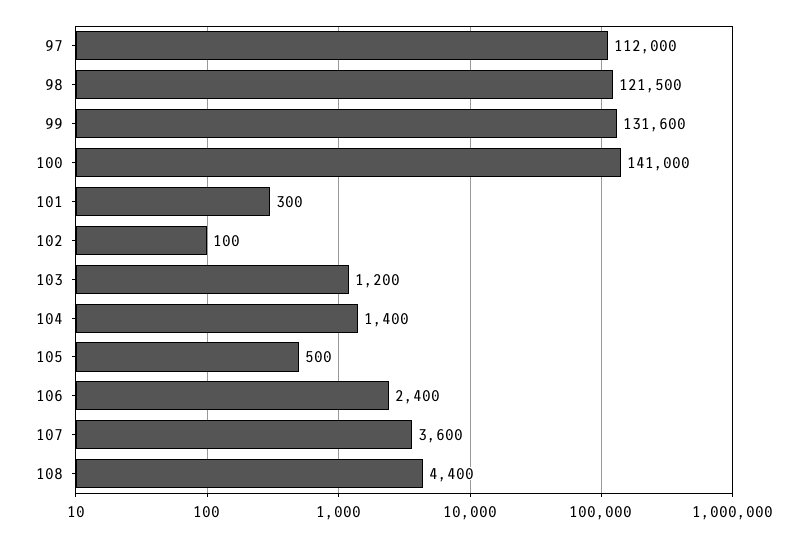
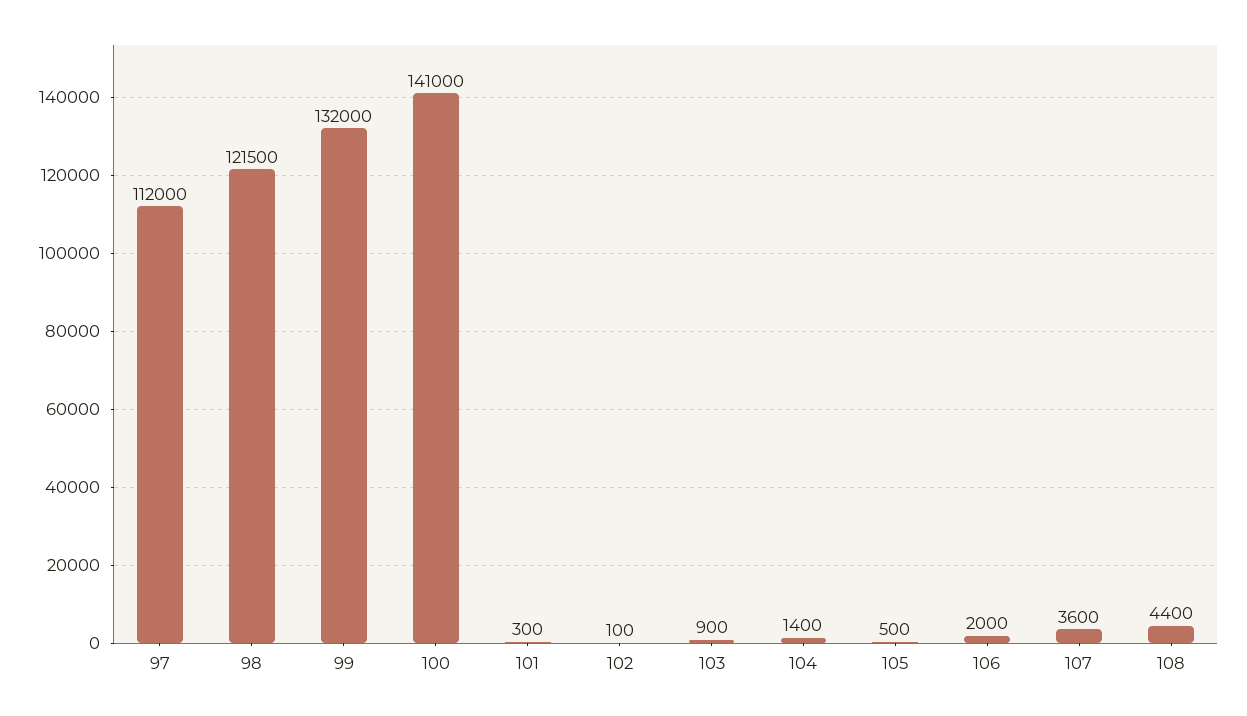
  {
    "97": 112000,
    "98": 121500,
-   "99": 131600,
+   "99": 132000,
    "100": 141000,
    "101": 300,
    "102": 100,
-   "103": 1200,
+   "103": 900,
    "104": 1400,
    "105": 500,
-   "106": 2400,
+   "106": 2000,
    "107": 3600,
    "108": 4400
  }

